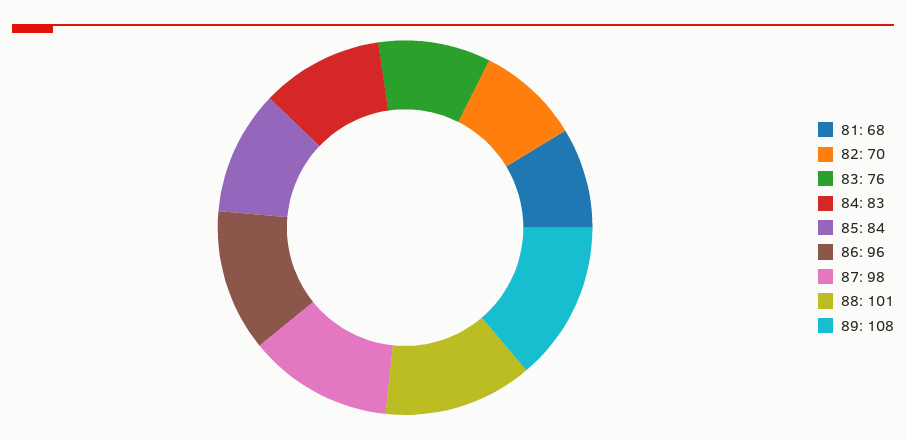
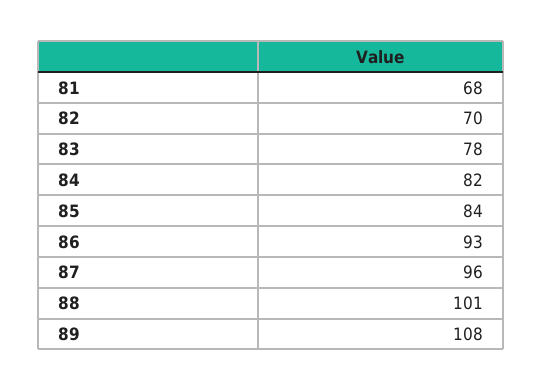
  {
    "81": 68,
    "82": 70,
-   "83": 76,
+   "83": 78,
-   "84": 83,
+   "84": 82,
    "85": 84,
-   "86": 96,
+   "86": 93,
-   "87": 98,
+   "87": 96,
    "88": 101,
    "89": 108
  }

